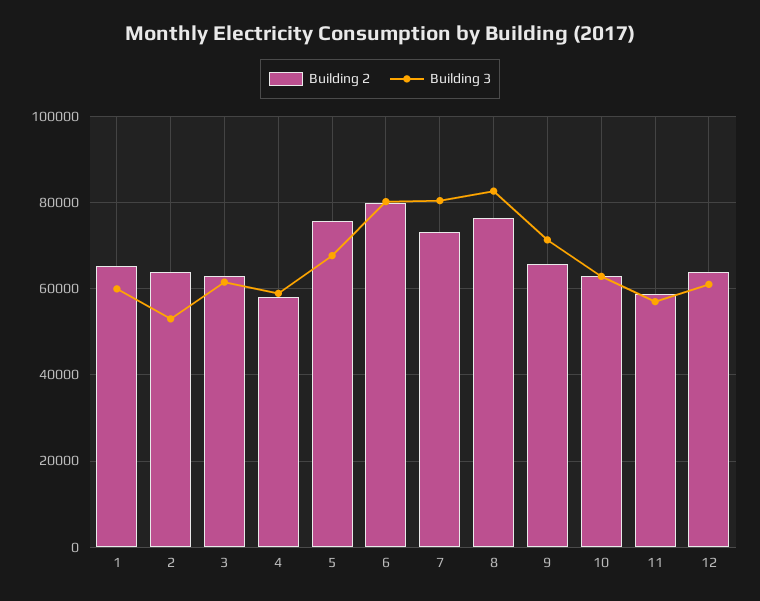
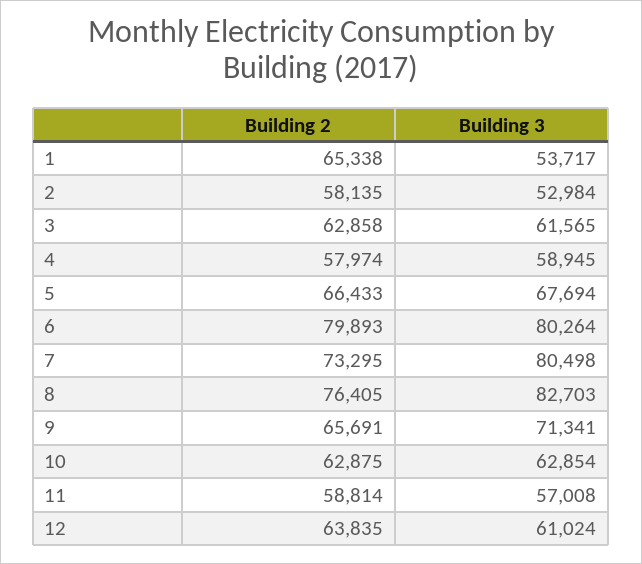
  {
    "Building 2": {
      "1": 65338,
-     "2": 64000,
+     "2": 58135,
      "3": 62858,
      "4": 57974,
-     "5": 76000,
+     "5": 66433,
      "6": 79893,
      "7": 73295,
      "8": 76405,
      "9": 65691,
      "10": 62875,
      "11": 58814,
      "12": 63835
    },
    "Building 3": {
-     "1": 60000,
+     "1": 53717,
      "2": 52984,
      "3": 61565,
      "4": 58945,
      "5": 67694,
      "6": 80264,
      "7": 80498,
      "8": 82703,
      "9": 71341,
      "10": 62854,
      "11": 57008,
      "12": 61024
    }
  }

